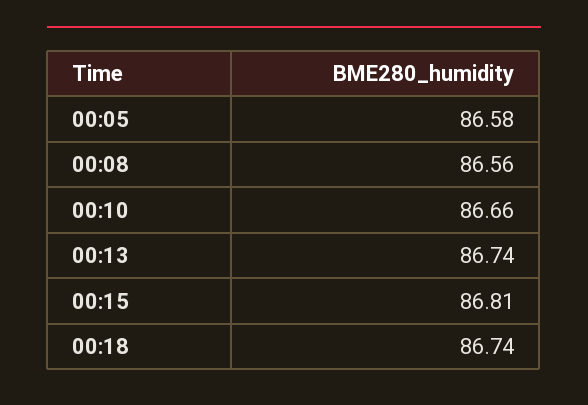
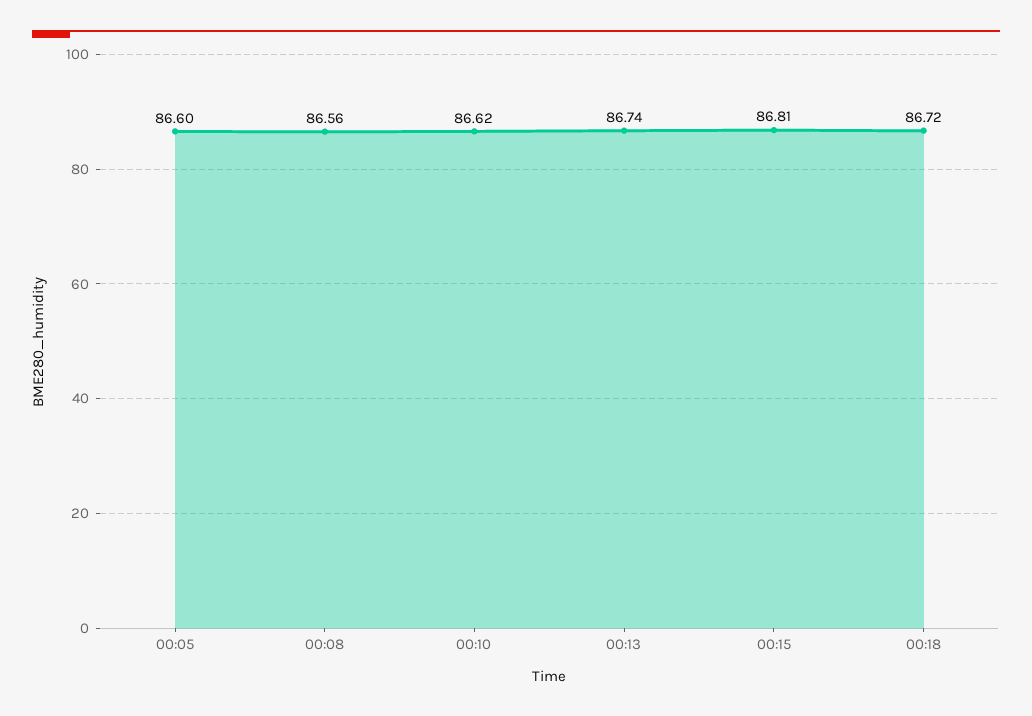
  {
-   "00:05": 86.58,
+   "00:05": 86.6,
    "00:08": 86.56,
-   "00:10": 86.66,
+   "00:10": 86.62,
    "00:13": 86.74,
    "00:15": 86.81,
-   "00:18": 86.74
+   "00:18": 86.72
  }

